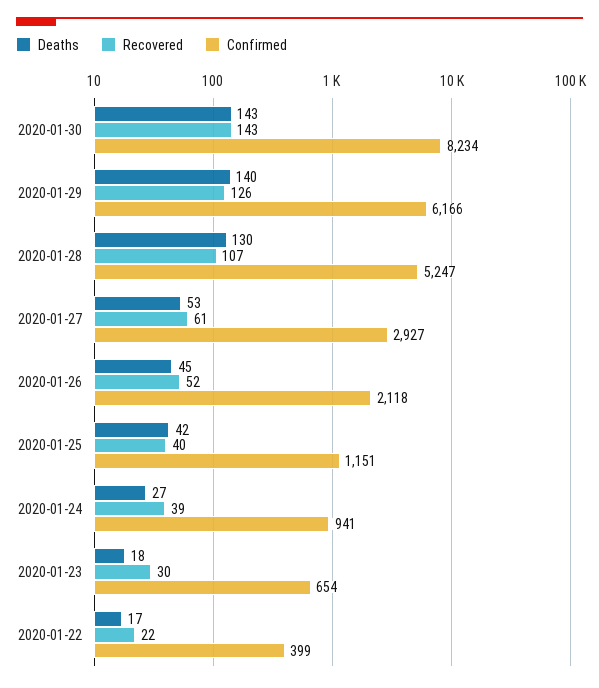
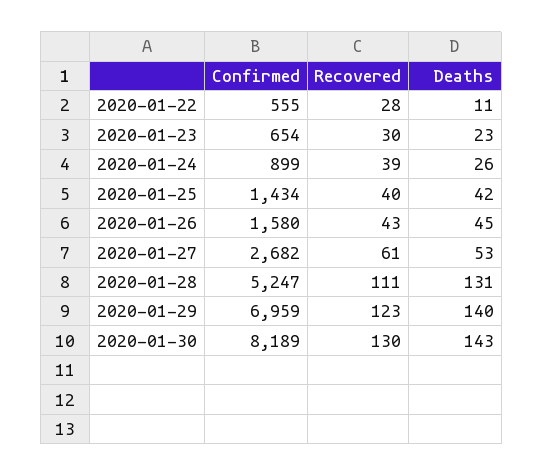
  {
    "Deaths": {
      "2020-01-30": 143,
      "2020-01-29": 140,
-     "2020-01-28": 130,
+     "2020-01-28": 131,
      "2020-01-27": 53,
      "2020-01-26": 45,
      "2020-01-25": 42,
-     "2020-01-24": 27,
+     "2020-01-24": 26,
-     "2020-01-23": 18,
+     "2020-01-23": 23,
-     "2020-01-22": 17
+     "2020-01-22": 11
    },
    "Recovered": {
-     "2020-01-30": 143,
+     "2020-01-30": 130,
-     "2020-01-29": 126,
+     "2020-01-29": 123,
-     "2020-01-28": 107,
+     "2020-01-28": 111,
      "2020-01-27": 61,
-     "2020-01-26": 52,
+     "2020-01-26": 43,
      "2020-01-25": 40,
      "2020-01-24": 39,
      "2020-01-23": 30,
-     "2020-01-22": 22
+     "2020-01-22": 28
    },
    "Confirmed": {
-     "2020-01-30": 8234,
+     "2020-01-30": 8189,
-     "2020-01-29": 6166,
+     "2020-01-29": 6959,
      "2020-01-28": 5247,
-     "2020-01-27": 2927,
+     "2020-01-27": 2682,
-     "2020-01-26": 2118,
+     "2020-01-26": 1580,
-     "2020-01-25": 1151,
+     "2020-01-25": 1434,
-     "2020-01-24": 941,
+     "2020-01-24": 899,
      "2020-01-23": 654,
-     "2020-01-22": 399
+     "2020-01-22": 555
    }
  }

